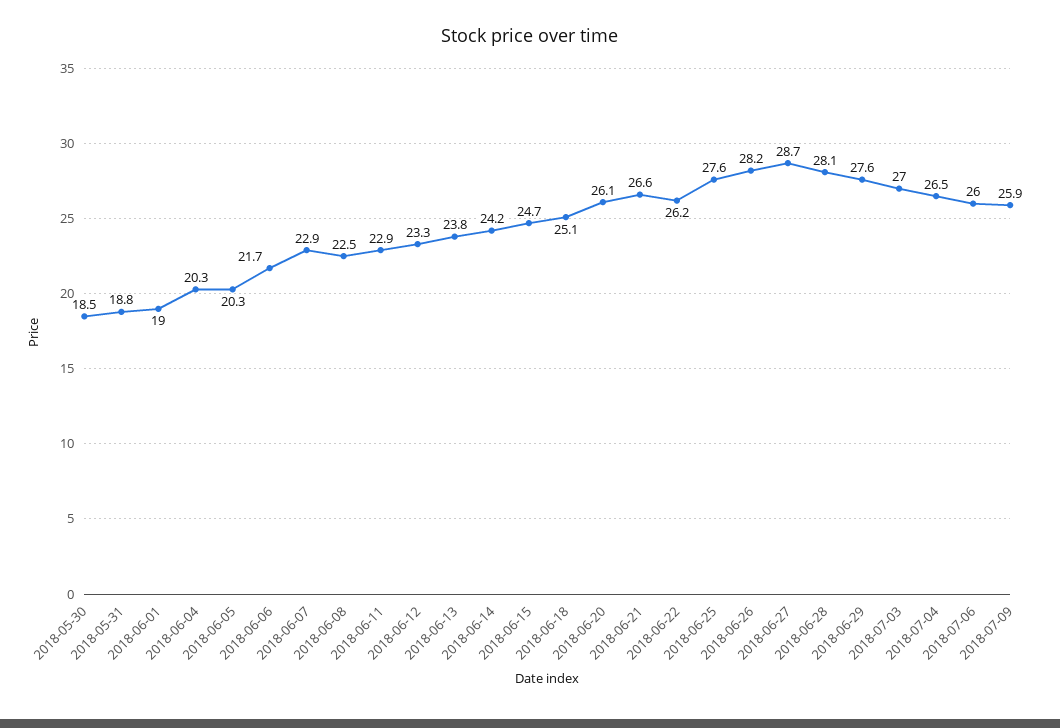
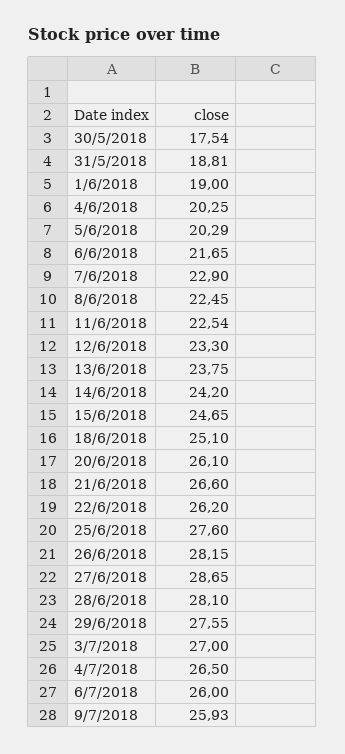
  {
-   "2018-05-30": 18.5,
+   "2018-05-30": 17.54,
    "2018-05-31": 18.81,
    "2018-06-01": 19,
    "2018-06-04": 20.25,
    "2018-06-05": 20.29,
    "2018-06-06": 21.65,
    "2018-06-07": 22.9,
    "2018-06-08": 22.45,
-   "2018-06-11": 22.9,
+   "2018-06-11": 22.54,
    "2018-06-12": 23.3,
    "2018-06-13": 23.75,
    "2018-06-14": 24.2,
    "2018-06-15": 24.65,
    "2018-06-18": 25.1,
    "2018-06-20": 26.1,
    "2018-06-21": 26.6,
    "2018-06-22": 26.2,
    "2018-06-25": 27.6,
    "2018-06-26": 28.15,
    "2018-06-27": 28.65,
    "2018-06-28": 28.1,
    "2018-06-29": 27.55,
    "2018-07-03": 27,
    "2018-07-04": 26.5,
    "2018-07-06": 26,
    "2018-07-09": 25.93
  }

